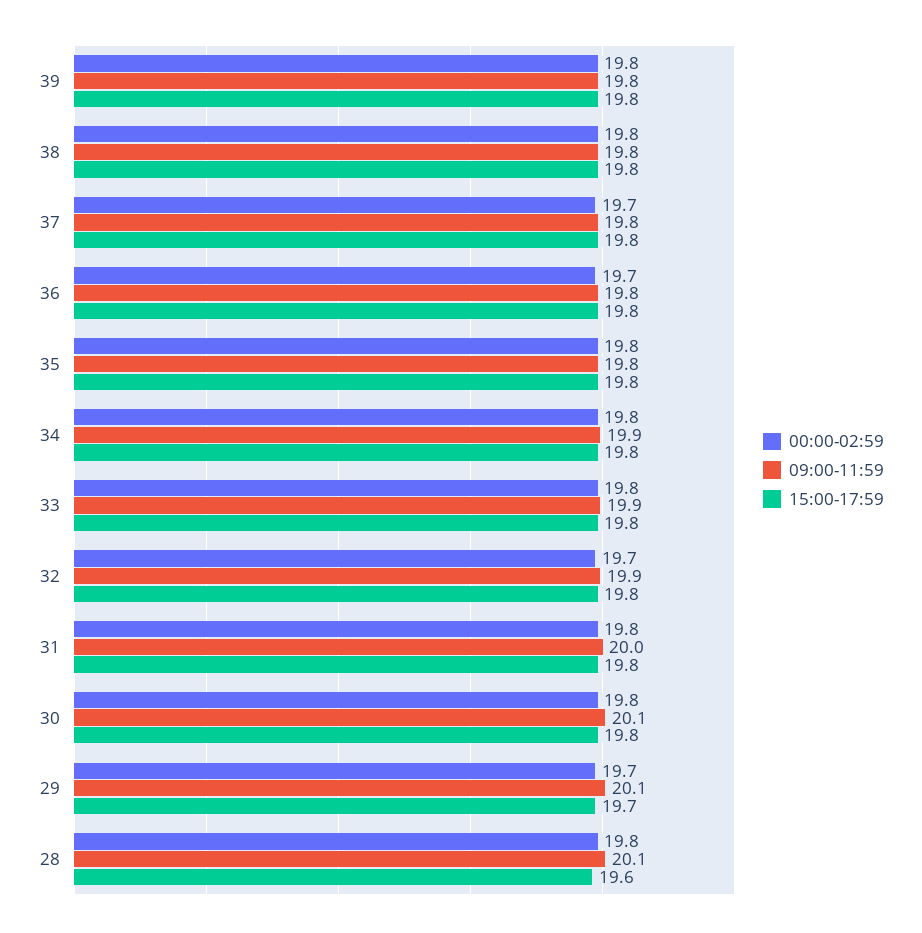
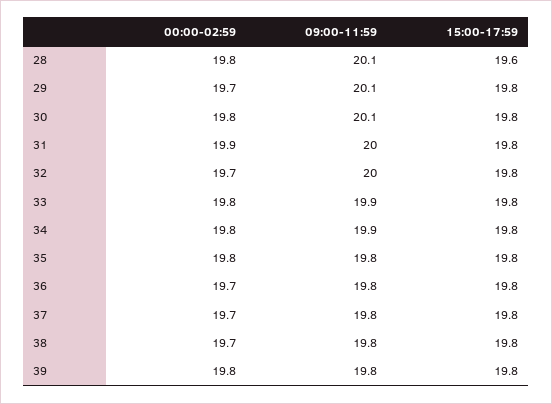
  {
    "00:00-02:59": {
      "39": 19.8,
-     "38": 19.8,
+     "38": 19.7,
      "37": 19.7,
      "36": 19.7,
      "35": 19.8,
      "34": 19.8,
      "33": 19.8,
      "32": 19.7,
-     "31": 19.8,
+     "31": 19.9,
      "30": 19.8,
      "29": 19.7,
      "28": 19.8
    },
    "09:00-11:59": {
      "39": 19.8,
      "38": 19.8,
      "37": 19.8,
      "36": 19.8,
      "35": 19.8,
      "34": 19.9,
      "33": 19.9,
-     "32": 19.9,
+     "32": 20,
      "31": 20,
      "30": 20.1,
      "29": 20.1,
      "28": 20.1
    },
    "15:00-17:59": {
      "39": 19.8,
      "38": 19.8,
      "37": 19.8,
      "36": 19.8,
      "35": 19.8,
      "34": 19.8,
      "33": 19.8,
      "32": 19.8,
      "31": 19.8,
      "30": 19.8,
-     "29": 19.7,
+     "29": 19.8,
      "28": 19.6
    }
  }

